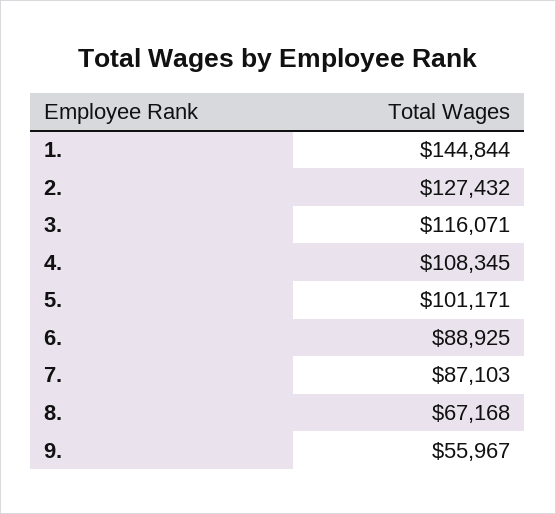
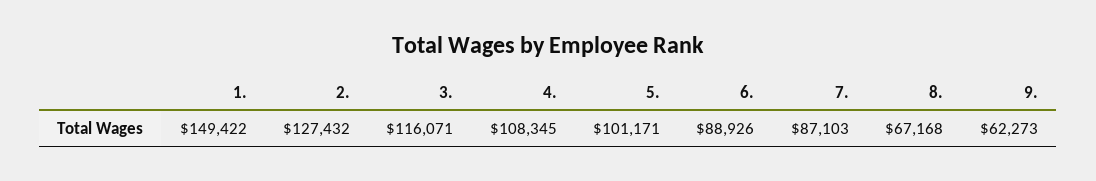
  {
-   "1.": 144844,
+   "1.": 149422,
    "2.": 127432,
    "3.": 116071,
    "4.": 108345,
    "5.": 101171,
-   "6.": 88925,
+   "6.": 88926,
    "7.": 87103,
    "8.": 67168,
-   "9.": 55967
+   "9.": 62273
  }

